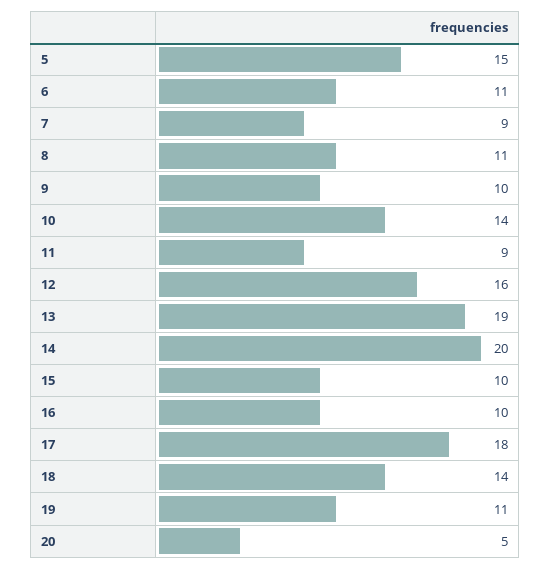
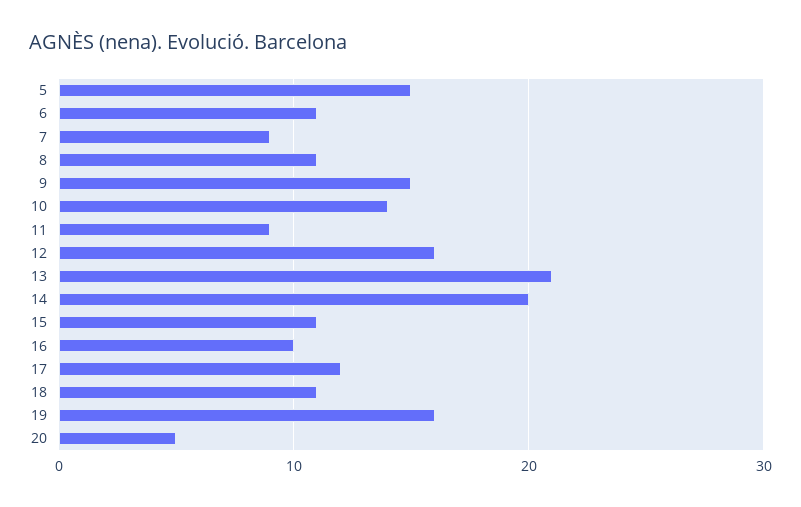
  {
    "5": 15,
    "6": 11,
    "7": 9,
    "8": 11,
-   "9": 10,
+   "9": 15,
    "10": 14,
    "11": 9,
    "12": 16,
-   "13": 19,
+   "13": 21,
    "14": 20,
-   "15": 10,
+   "15": 11,
    "16": 10,
-   "17": 18,
+   "17": 12,
-   "18": 14,
+   "18": 11,
-   "19": 11,
+   "19": 16,
    "20": 5
  }

